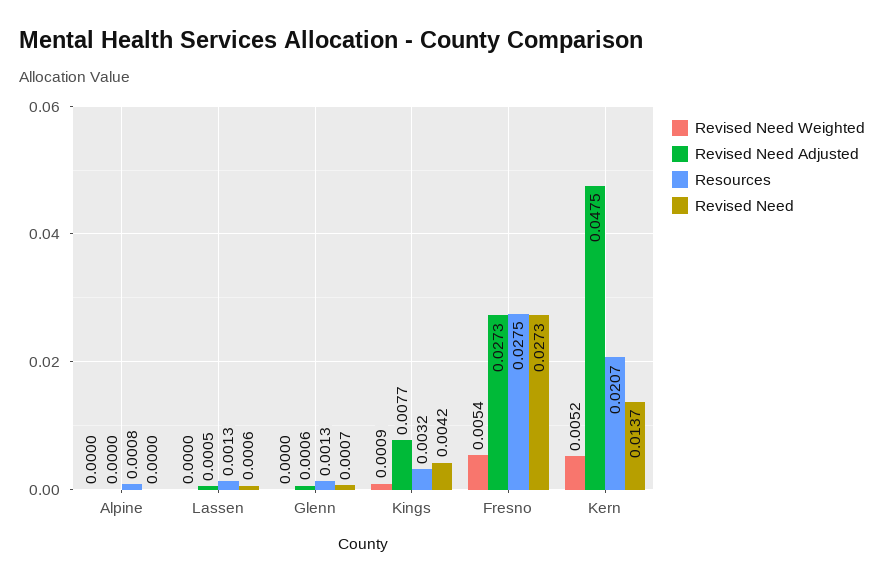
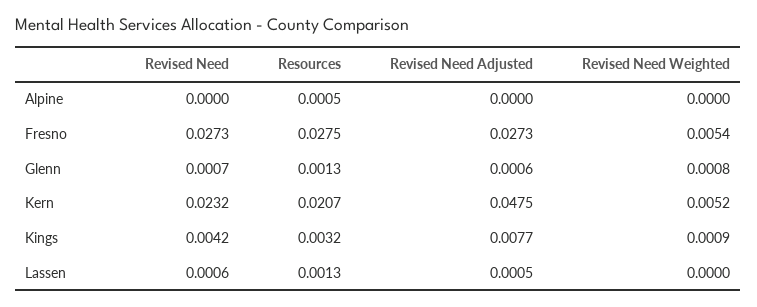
  {
    "Revised Need Weighted": {
      "Alpine": 0,
      "Lassen": 0,
-     "Glenn": 0,
+     "Glenn": 0.0008,
      "Kings": 0.0009,
      "Fresno": 0.0054,
      "Kern": 0.0052
    },
    "Revised Need Adjusted": {
      "Alpine": 0,
      "Lassen": 0.0005,
      "Glenn": 0.0006,
      "Kings": 0.0077,
      "Fresno": 0.0273,
      "Kern": 0.0475
    },
    "Resources": {
-     "Alpine": 0.0008,
+     "Alpine": 0.0005,
      "Lassen": 0.0013,
      "Glenn": 0.0013,
      "Kings": 0.0032,
      "Fresno": 0.0275,
      "Kern": 0.0207
    },
    "Revised Need": {
      "Alpine": 0,
      "Lassen": 0.0006,
      "Glenn": 0.0007,
      "Kings": 0.0042,
      "Fresno": 0.0273,
-     "Kern": 0.0137
+     "Kern": 0.0232
    }
  }

